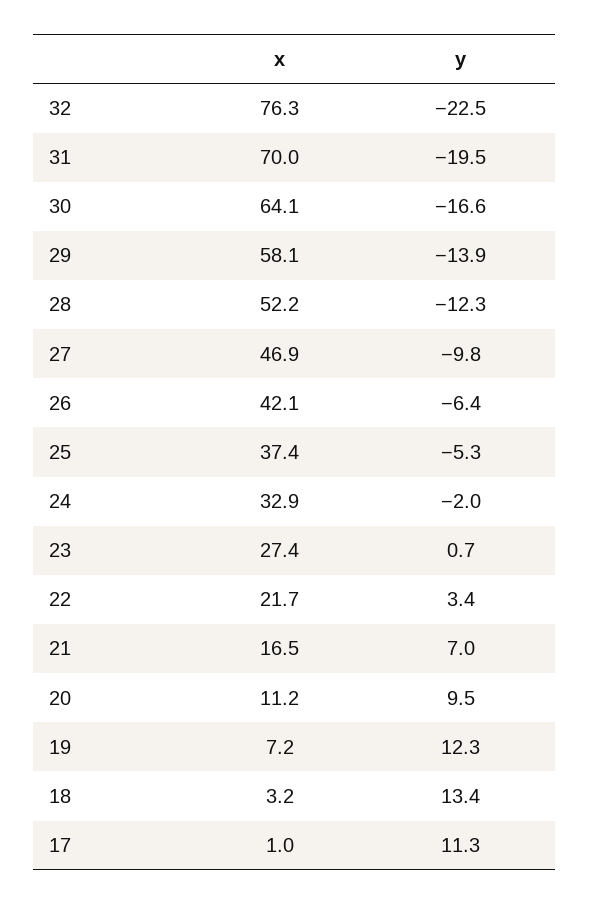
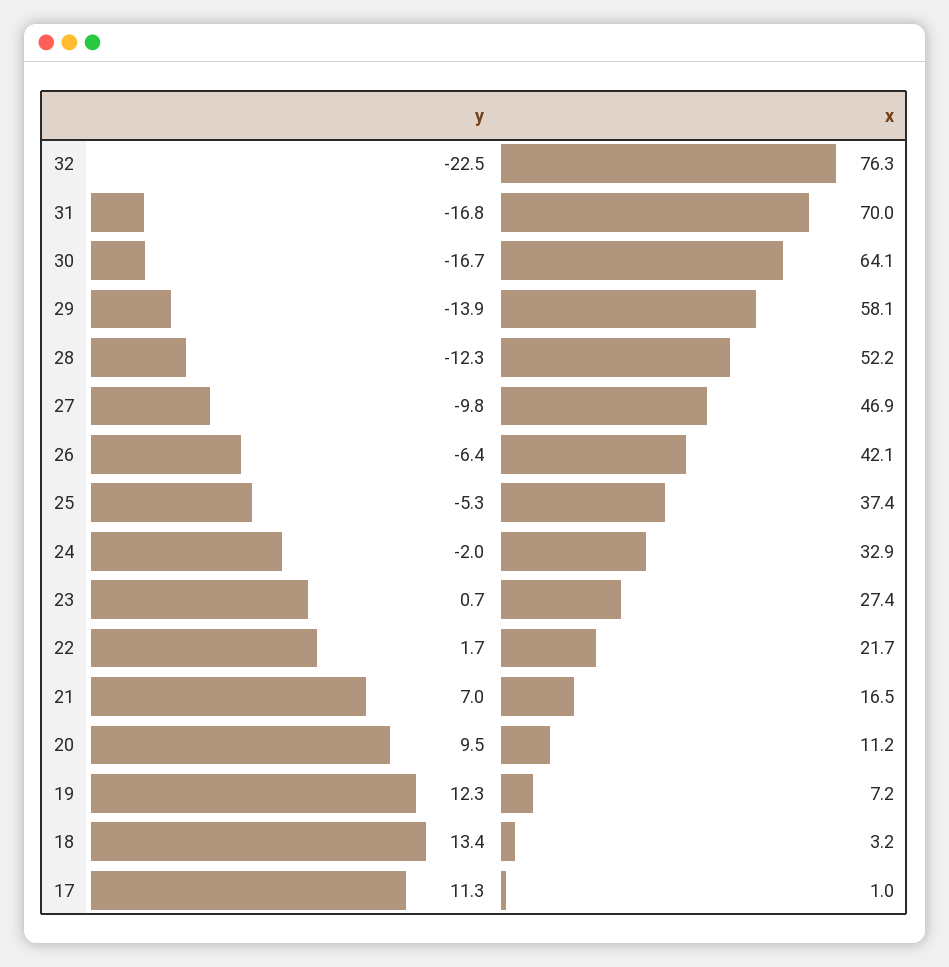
  {
    "x": {
      "32": 76.3,
      "31": 70,
      "30": 64.1,
      "29": 58.1,
      "28": 52.2,
      "27": 46.9,
      "26": 42.1,
      "25": 37.4,
      "24": 32.9,
      "23": 27.4,
      "22": 21.7,
      "21": 16.5,
      "20": 11.2,
      "19": 7.2,
      "18": 3.2,
      "17": 1
    },
    "y": {
      "32": -22.5,
-     "31": -19.5,
+     "31": -16.8,
-     "30": -16.6,
+     "30": -16.7,
      "29": -13.9,
      "28": -12.3,
      "27": -9.8,
      "26": -6.4,
      "25": -5.3,
      "24": -2,
      "23": 0.7,
-     "22": 3.4,
+     "22": 1.7,
      "21": 7,
      "20": 9.5,
      "19": 12.3,
      "18": 13.4,
      "17": 11.3
    }
  }

